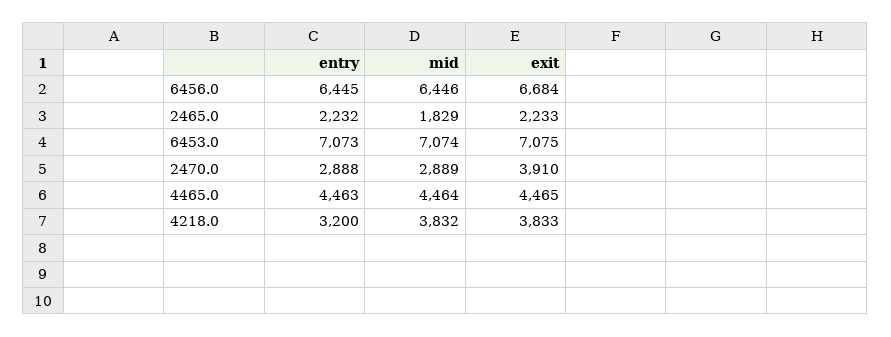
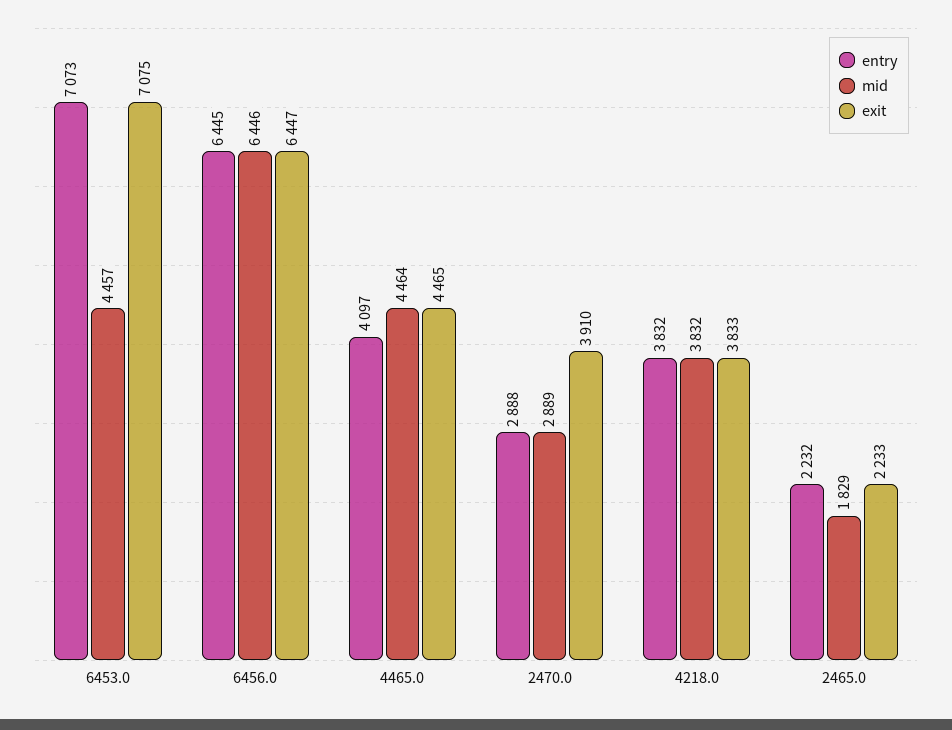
  {
    "entry": {
      "6456.0": 6445,
      "2465.0": 2232,
      "6453.0": 7073,
      "2470.0": 2888,
-     "4465.0": 4463,
+     "4465.0": 4097,
-     "4218.0": 3200
+     "4218.0": 3832
    },
    "mid": {
      "6456.0": 6446,
      "2465.0": 1829,
-     "6453.0": 7074,
+     "6453.0": 4457,
      "2470.0": 2889,
      "4465.0": 4464,
      "4218.0": 3832
    },
    "exit": {
-     "6456.0": 6684,
+     "6456.0": 6447,
      "2465.0": 2233,
      "6453.0": 7075,
      "2470.0": 3910,
      "4465.0": 4465,
      "4218.0": 3833
    }
  }

